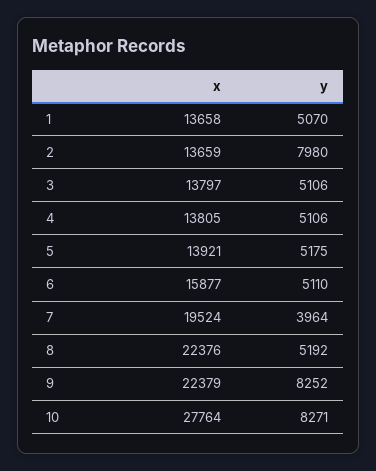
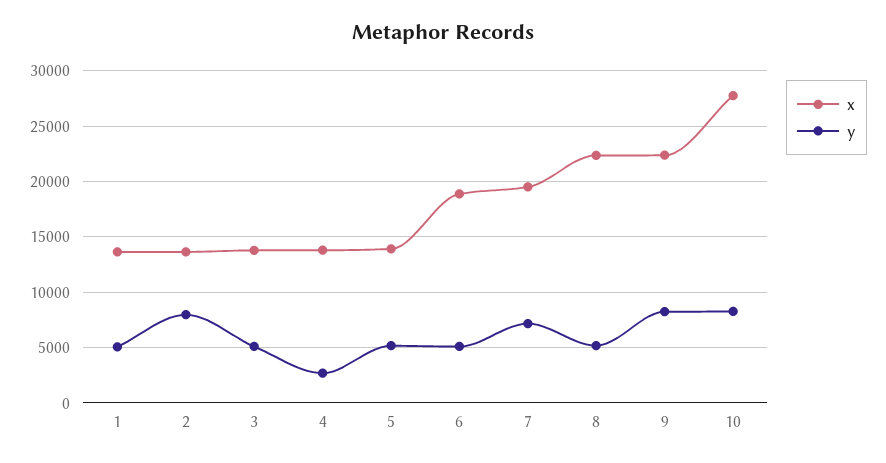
  {
    "x": {
      "1": 13658,
      "2": 13659,
      "3": 13797,
      "4": 13805,
      "5": 13921,
-     "6": 15877,
+     "6": 19000,
      "7": 19524,
      "8": 22376,
      "9": 22379,
      "10": 27764
    },
    "y": {
      "1": 5070,
      "2": 7980,
      "3": 5106,
-     "4": 5106,
+     "4": 3000,
      "5": 5175,
      "6": 5110,
-     "7": 3964,
+     "7": 7000,
      "8": 5192,
      "9": 8252,
      "10": 8271
    }
  }

